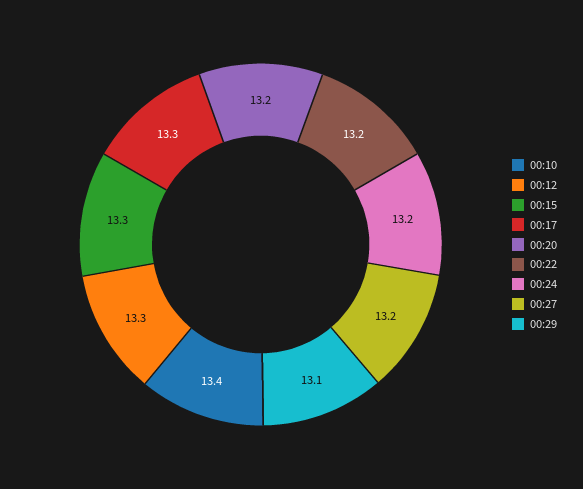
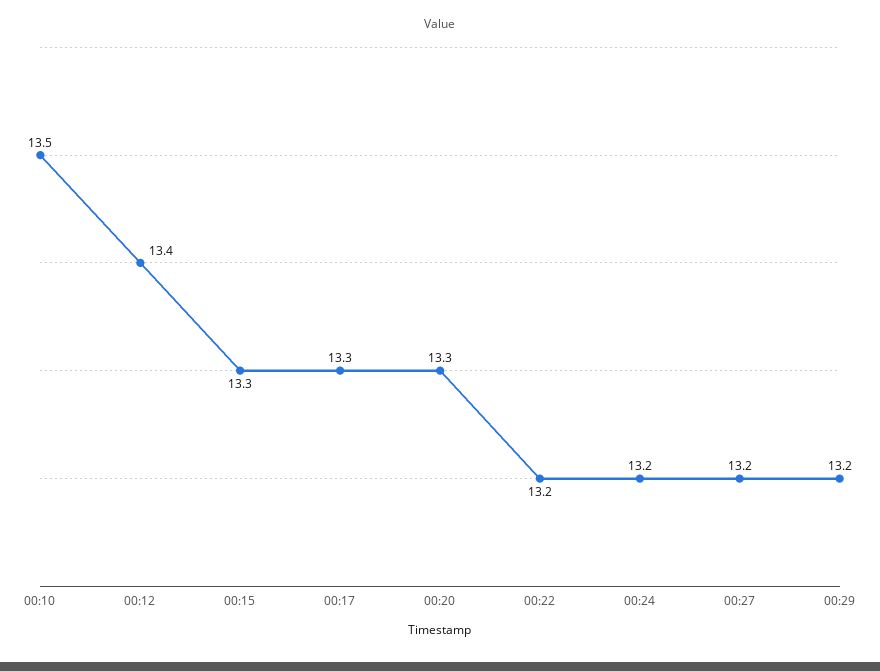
  {
-   "00:10": 13.4,
+   "00:10": 13.5,
-   "00:12": 13.3,
+   "00:12": 13.4,
    "00:15": 13.3,
    "00:17": 13.3,
-   "00:20": 13.2,
+   "00:20": 13.3,
    "00:22": 13.2,
    "00:24": 13.2,
    "00:27": 13.2,
-   "00:29": 13.1
+   "00:29": 13.2
  }

